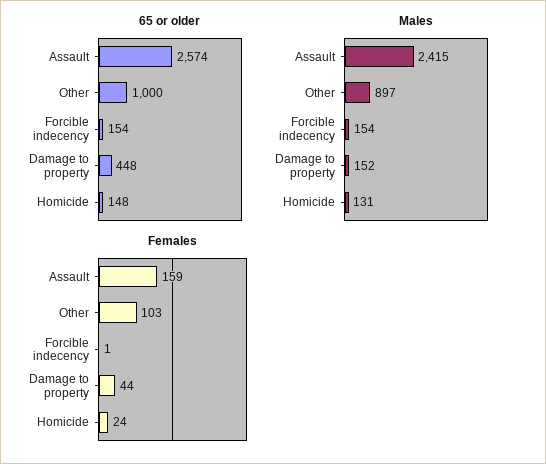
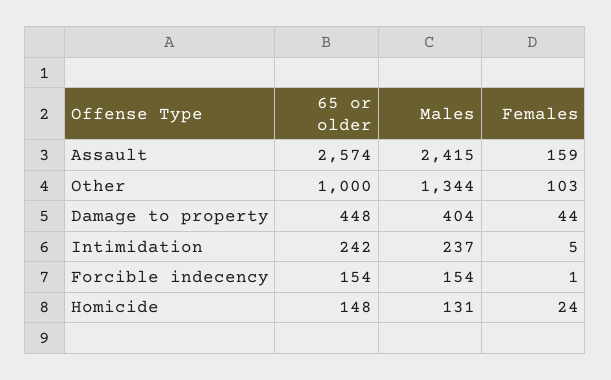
  {
    "65 or older": {
      "Assault": 2574,
      "Other": 1000,
      "Forcible indecency": 154,
      "Damage to property": 448,
-     "Homicide": 148
+     "Homicide": 148,
+     "Intimidation": 242
    },
    "Males": {
      "Assault": 2415,
-     "Other": 897,
+     "Other": 1344,
      "Forcible indecency": 154,
-     "Damage to property": 152,
+     "Damage to property": 404,
-     "Homicide": 131
+     "Homicide": 131,
+     "Intimidation": 237
    },
    "Females": {
      "Assault": 159,
      "Other": 103,
      "Forcible indecency": 1,
      "Damage to property": 44,
-     "Homicide": 24
+     "Homicide": 24,
+     "Intimidation": 5
    }
  }

